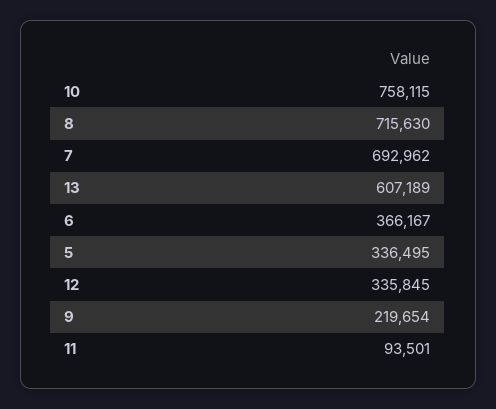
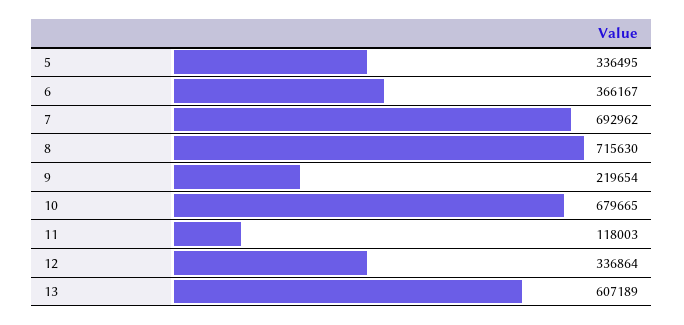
  {
-   "10": 758115,
+   "10": 679665,
    "8": 715630,
    "7": 692962,
    "13": 607189,
    "6": 366167,
    "5": 336495,
-   "12": 335845,
+   "12": 336864,
    "9": 219654,
-   "11": 93501
+   "11": 118003
  }

